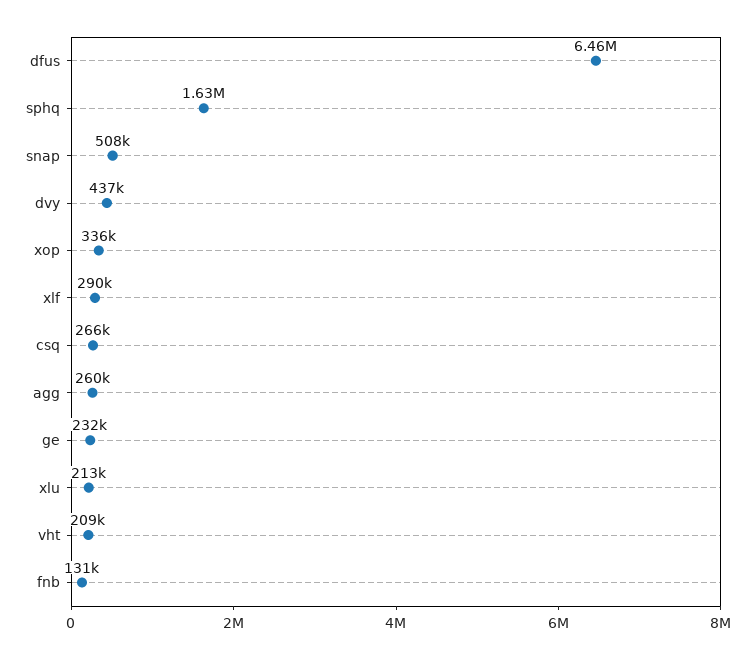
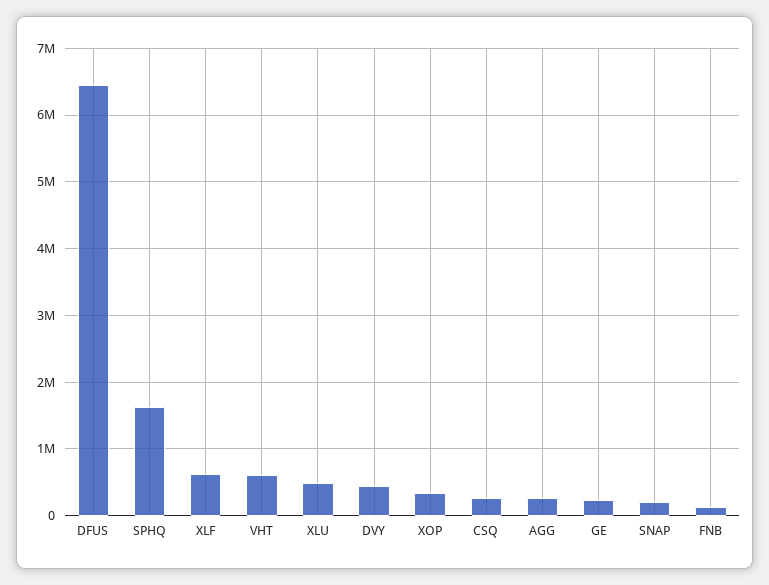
  {
    "dfus": 6460000,
    "sphq": 1630000,
-   "snap": 508000,
+   "snap": 200000,
    "dvy": 437000,
    "xop": 336000,
-   "xlf": 290000,
+   "xlf": 600000,
    "csq": 266000,
    "agg": 260000,
    "ge": 232000,
-   "xlu": 213000,
+   "xlu": 500000,
-   "vht": 209000,
+   "vht": 600000,
    "fnb": 131000
  }

